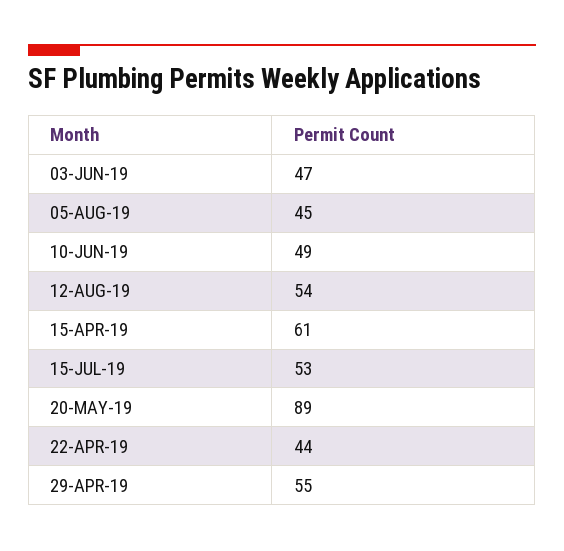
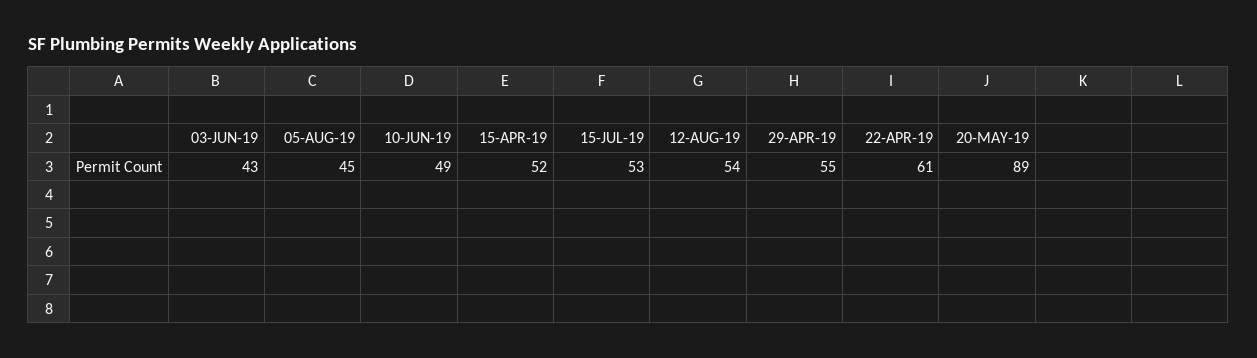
  {
-   "03-JUN-19": 47,
+   "03-JUN-19": 43,
    "05-AUG-19": 45,
    "10-JUN-19": 49,
    "12-AUG-19": 54,
-   "15-APR-19": 61,
+   "15-APR-19": 52,
    "15-JUL-19": 53,
    "20-MAY-19": 89,
-   "22-APR-19": 44,
+   "22-APR-19": 61,
    "29-APR-19": 55
  }

